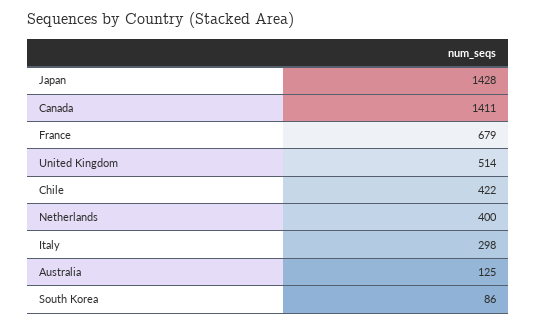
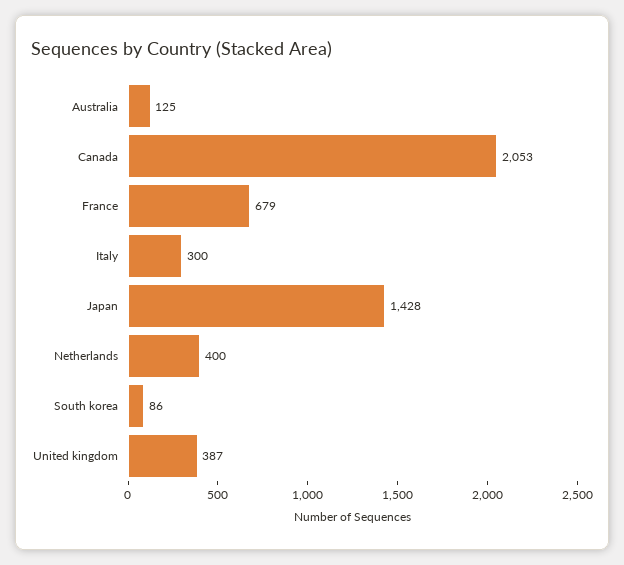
  {
    "Japan": 1428,
-   "Canada": 1411,
+   "Canada": 2053,
    "France": 679,
-   "United Kingdom": 514,
+   "United Kingdom": 387,
-   "Chile": 422,
    "Netherlands": 400,
-   "Italy": 298,
+   "Italy": 300,
    "Australia": 125,
    "South Korea": 86
  }

